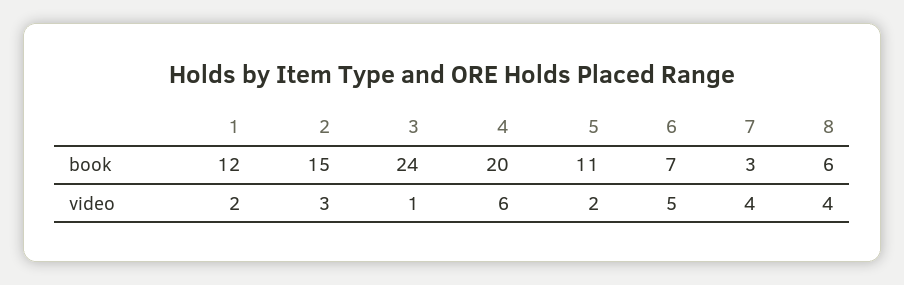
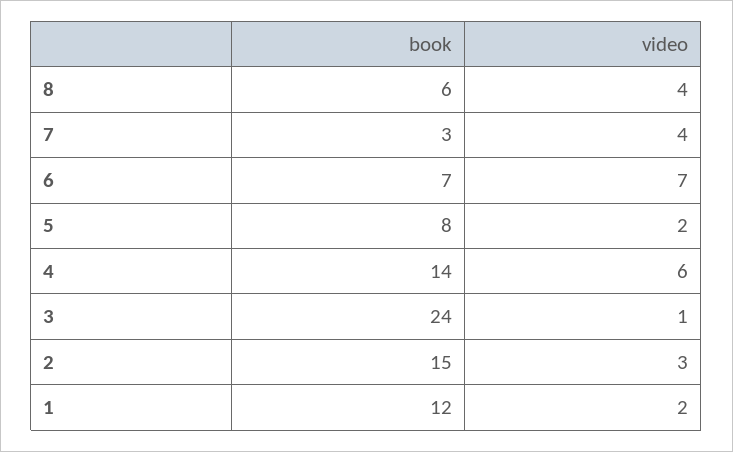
  {
    "1": {
      "book": 12,
      "video": 2
    },
    "2": {
      "book": 15,
      "video": 3
    },
    "3": {
      "book": 24,
      "video": 1
    },
    "4": {
-     "book": 20,
+     "book": 14,
      "video": 6
    },
    "5": {
-     "book": 11,
+     "book": 8,
      "video": 2
    },
    "6": {
      "book": 7,
-     "video": 5
+     "video": 7
    },
    "7": {
      "book": 3,
      "video": 4
    },
    "8": {
      "book": 6,
      "video": 4
    }
  }

